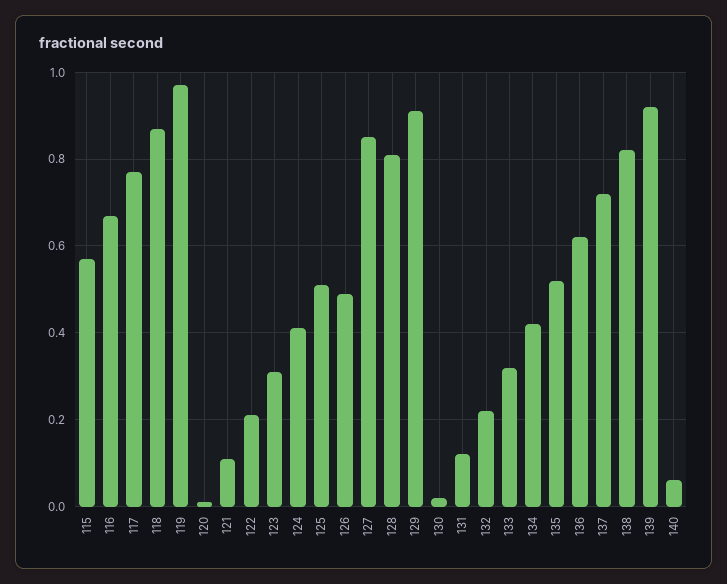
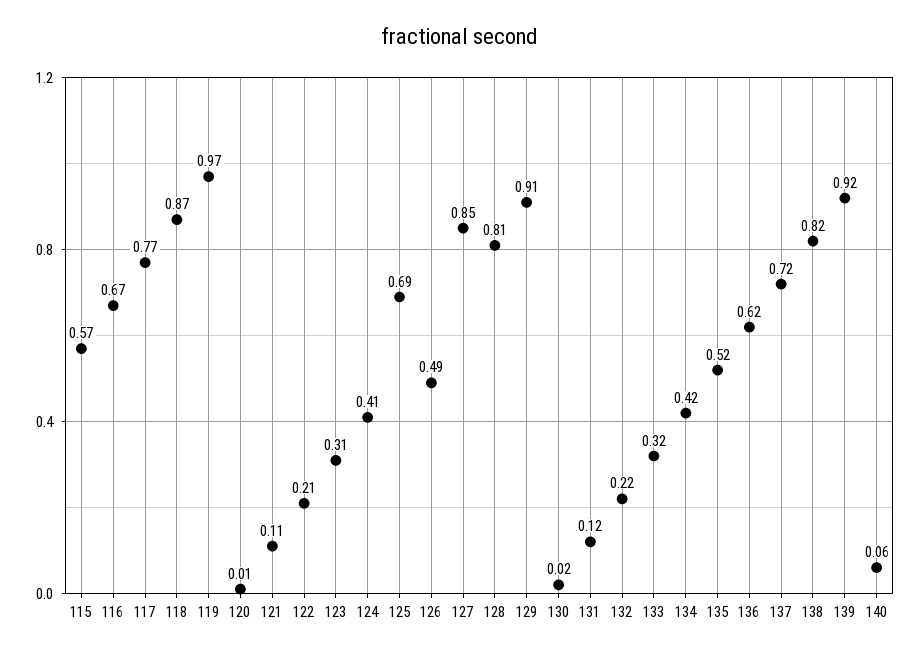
  {
    "115": 0.57,
    "116": 0.67,
    "117": 0.77,
    "118": 0.87,
    "119": 0.97,
    "120": 0.01,
    "121": 0.11,
    "122": 0.21,
    "123": 0.31,
    "124": 0.41,
-   "125": 0.5,
+   "125": 0.69,
    "126": 0.49,
    "127": 0.85,
    "128": 0.81,
    "129": 0.91,
    "130": 0.02,
    "131": 0.12,
    "132": 0.22,
    "133": 0.32,
    "134": 0.42,
    "135": 0.52,
    "136": 0.62,
    "137": 0.72,
    "138": 0.82,
    "139": 0.92,
    "140": 0.06
  }

